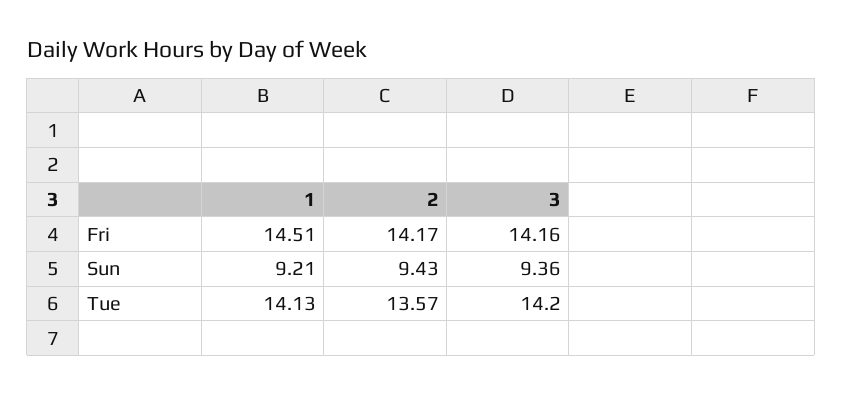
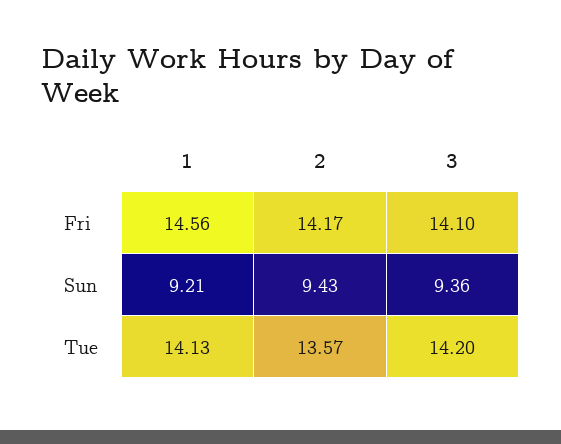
  {
    "1": {
-     "Fri": 14.51,
+     "Fri": 14.56,
      "Sun": 9.21,
      "Tue": 14.13
    },
    "2": {
      "Fri": 14.17,
      "Sun": 9.43,
      "Tue": 13.57
    },
    "3": {
-     "Fri": 14.16,
+     "Fri": 14.1,
      "Sun": 9.36,
      "Tue": 14.2
    }
  }

